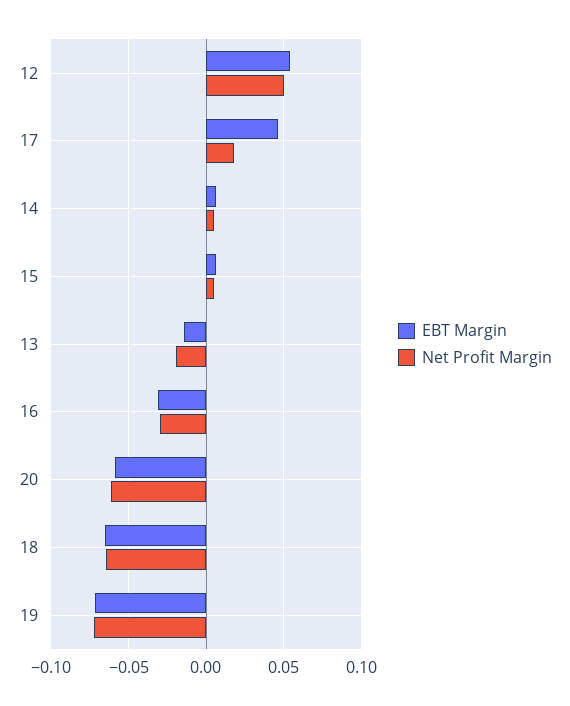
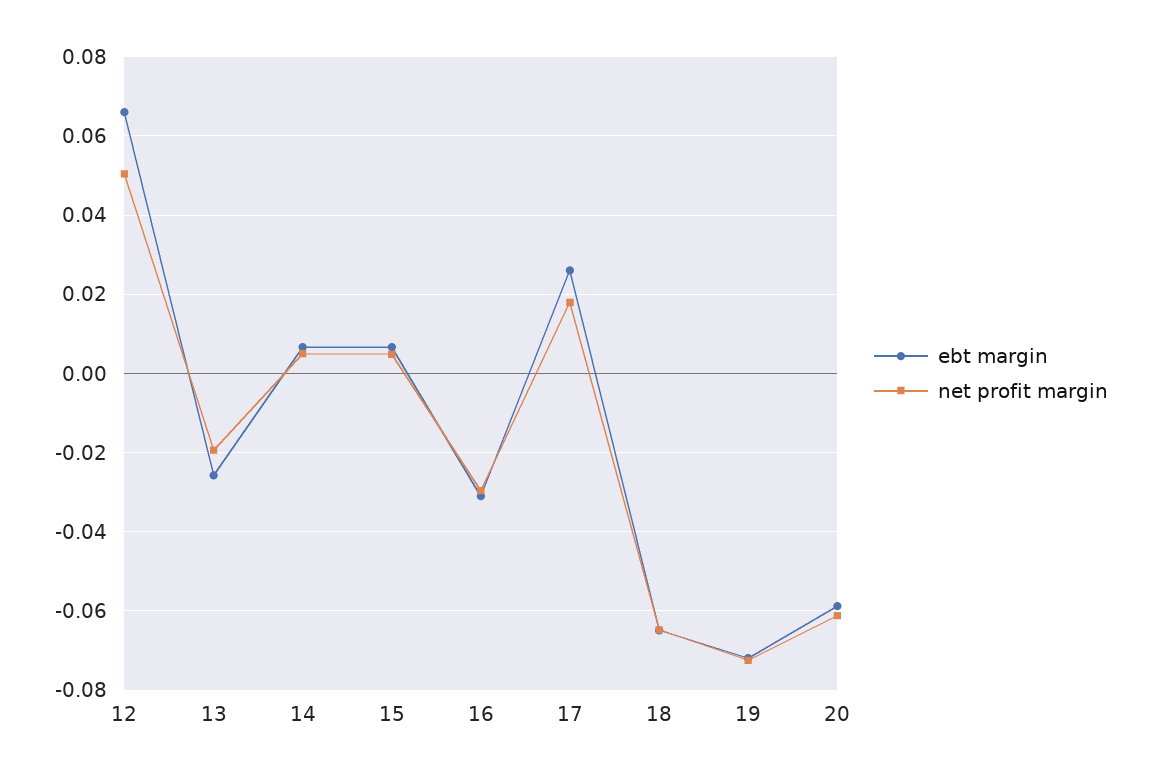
  {
    "EBT Margin": {
-     "12": 0.055,
+     "12": 0.066,
-     "17": 0.045,
+     "17": 0.026,
      "14": 0.006,
      "15": 0.006,
-     "13": -0.015,
+     "13": -0.026,
      "16": -0.032,
      "20": -0.058,
      "18": -0.064,
      "19": -0.072
    },
    "Net Profit Margin": {
      "12": 0.05,
      "17": 0.018,
      "14": 0.006,
      "15": 0.004,
      "13": -0.02,
      "16": -0.03,
      "20": -0.062,
      "18": -0.064,
      "19": -0.072
    }
  }

